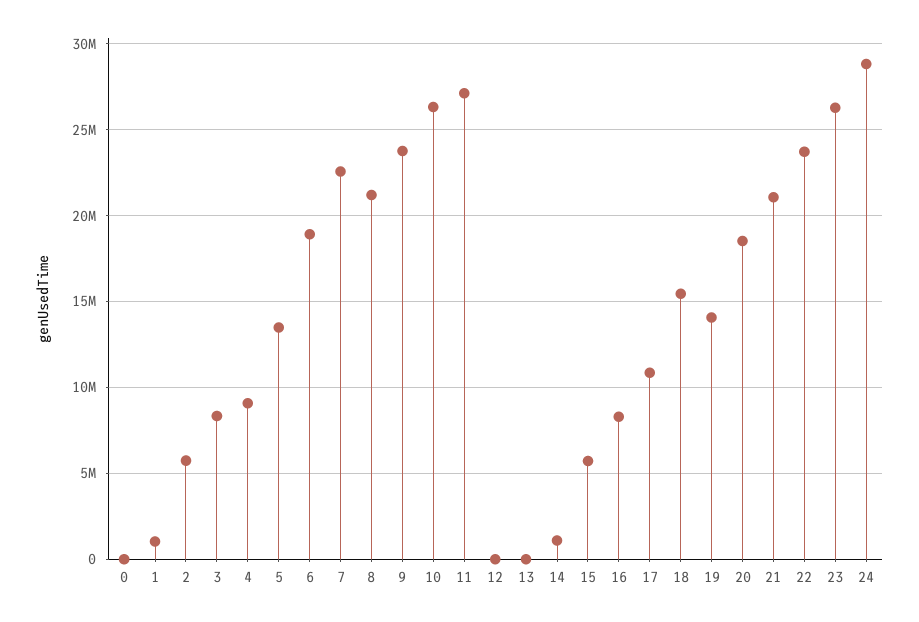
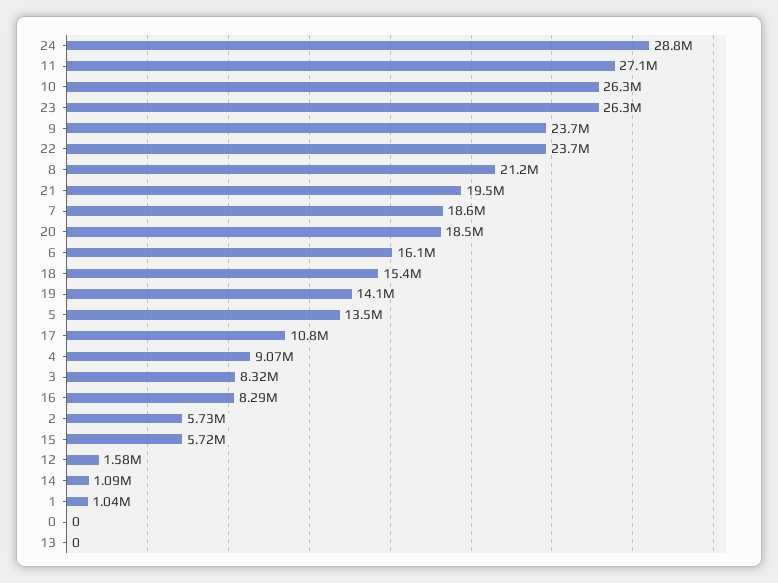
  {
    "0": 0,
    "1": 1040000,
    "2": 5730000,
    "3": 8320000,
    "4": 9070000,
    "5": 13500000,
-   "6": 19000000,
+   "6": 16100000,
-   "7": 22500000,
+   "7": 18600000,
    "8": 21200000,
    "9": 23700000,
    "10": 26300000,
    "11": 27100000,
-   "12": 0,
+   "12": 1580000,
    "13": 0,
    "14": 1090000,
    "15": 5720000,
    "16": 8290000,
    "17": 10800000,
    "18": 15400000,
    "19": 14100000,
    "20": 18500000,
-   "21": 21000000,
+   "21": 19500000,
    "22": 23700000,
    "23": 26300000,
    "24": 28800000
  }

